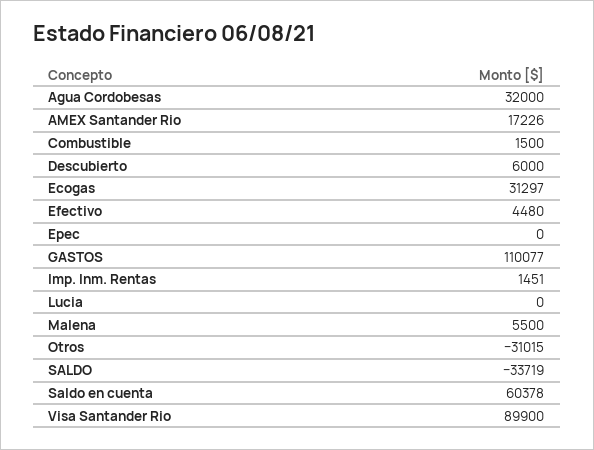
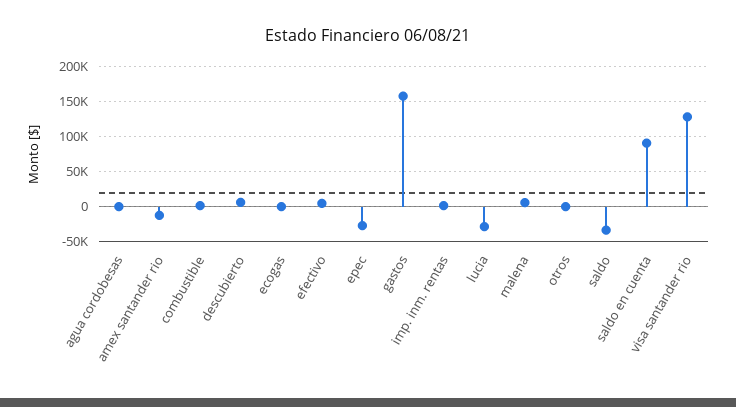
  {
-   "Agua Cordobesas": 32000,
+   "Agua Cordobesas": 0,
-   "AMEX Santander Rio": 17226,
+   "AMEX Santander Rio": -10000,
    "Combustible": 1500,
    "Descubierto": 6000,
-   "Ecogas": 31297,
+   "Ecogas": 0,
    "Efectivo": 4480,
-   "Epec": 0,
+   "Epec": -30000,
-   "GASTOS": 110077,
+   "GASTOS": 160000,
    "Imp. Inm. Rentas": 1451,
-   "Lucia": 0,
+   "Lucia": -30000,
    "Malena": 5500,
-   "Otros": -31015,
+   "Otros": 0,
    "SALDO": -33719,
-   "Saldo en cuenta": 60378,
+   "Saldo en cuenta": 90000,
-   "Visa Santander Rio": 89900
+   "Visa Santander Rio": 130000
  }

